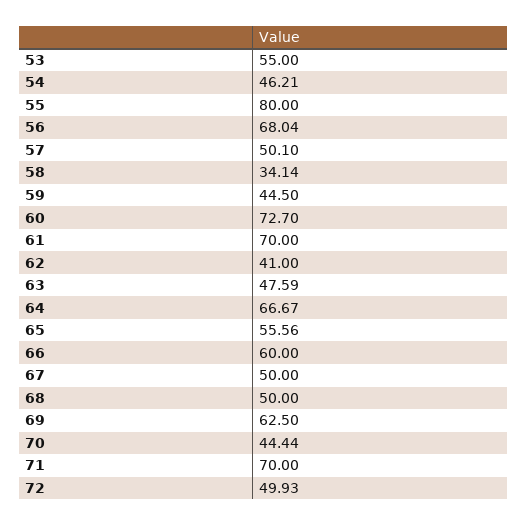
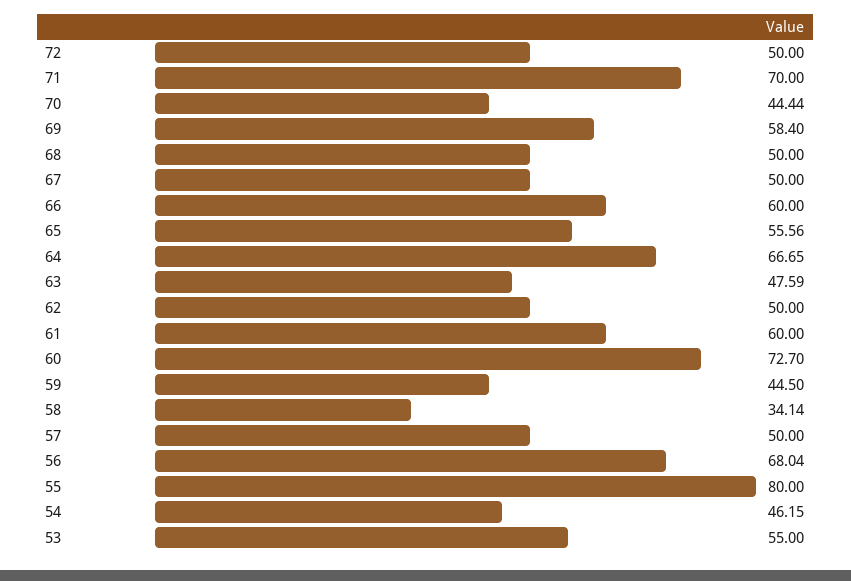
  {
    "53": 55,
-   "54": 46.21,
+   "54": 46.15,
    "55": 80,
    "56": 68.04,
-   "57": 50.1,
+   "57": 50,
    "58": 34.14,
    "59": 44.5,
    "60": 72.7,
-   "61": 70,
+   "61": 60,
-   "62": 41,
+   "62": 50,
    "63": 47.59,
-   "64": 66.67,
+   "64": 66.65,
    "65": 55.56,
    "66": 60,
    "67": 50,
    "68": 50,
-   "69": 62.5,
+   "69": 58.4,
    "70": 44.44,
    "71": 70,
-   "72": 49.93
+   "72": 50
  }

